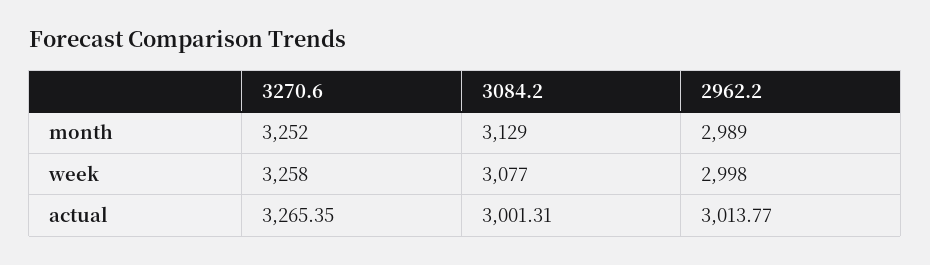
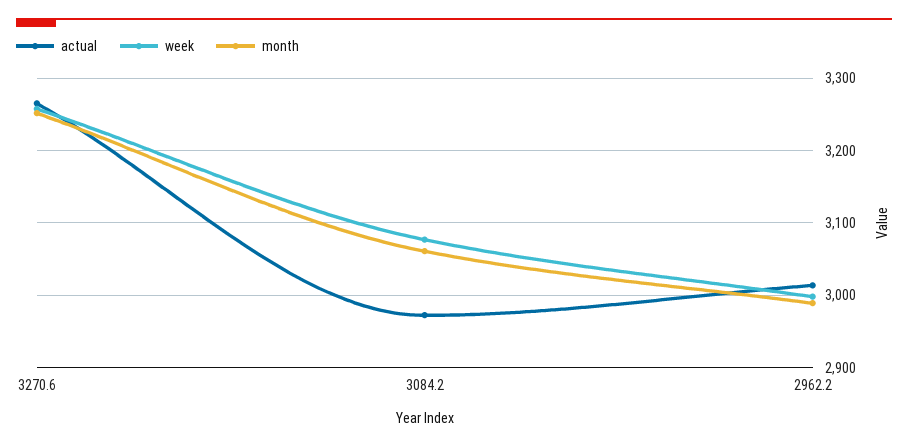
  {
    "month": {
      "3270.6": 3252,
-     "3084.2": 3129,
+     "3084.2": 3060,
      "2962.2": 2989
    },
    "week": {
      "3270.6": 3258,
      "3084.2": 3077,
      "2962.2": 2998
    },
    "actual": {
      "3270.6": 3265.35,
-     "3084.2": 3001.31,
+     "3084.2": 2970,
      "2962.2": 3013.77
    }
  }

